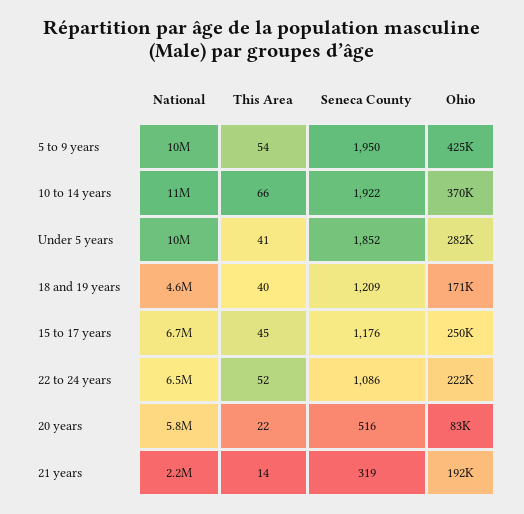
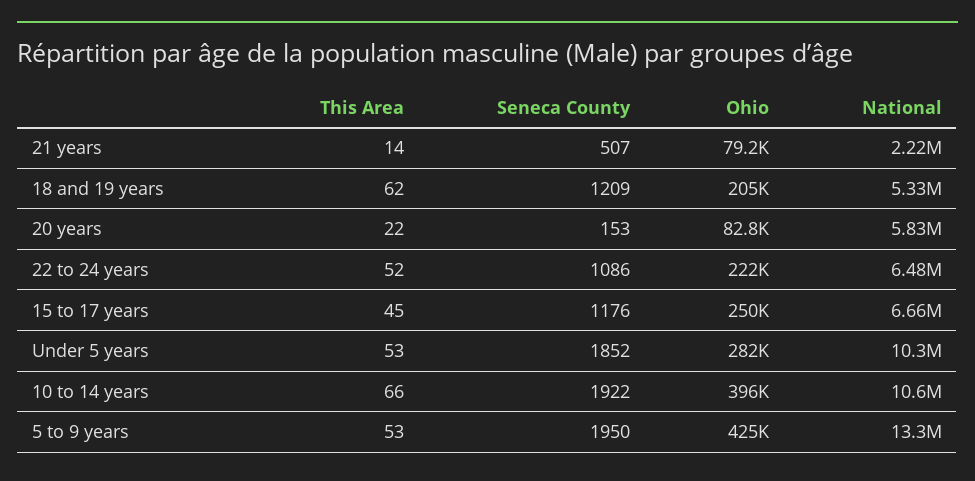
  {
    "National": {
-     "5 to 9 years": 10000000,
+     "5 to 9 years": 13300000,
      "10 to 14 years": 10600000,
      "Under 5 years": 10300000,
-     "18 and 19 years": 4600000,
+     "18 and 19 years": 5330000,
      "15 to 17 years": 6660000,
      "22 to 24 years": 6480000,
      "20 years": 5830000,
      "21 years": 2220000
    },
    "This Area": {
-     "5 to 9 years": 54,
+     "5 to 9 years": 53,
      "10 to 14 years": 66,
-     "Under 5 years": 41,
+     "Under 5 years": 53,
-     "18 and 19 years": 40,
+     "18 and 19 years": 62,
      "15 to 17 years": 45,
      "22 to 24 years": 52,
      "20 years": 22,
      "21 years": 14
    },
    "Seneca County": {
      "5 to 9 years": 1950,
      "10 to 14 years": 1922,
      "Under 5 years": 1852,
      "18 and 19 years": 1209,
      "15 to 17 years": 1176,
      "22 to 24 years": 1086,
-     "20 years": 516,
+     "20 years": 153,
-     "21 years": 319
+     "21 years": 507
    },
    "Ohio": {
      "5 to 9 years": 425000,
-     "10 to 14 years": 370000,
+     "10 to 14 years": 396000,
      "Under 5 years": 282000,
-     "18 and 19 years": 171000,
+     "18 and 19 years": 205000,
      "15 to 17 years": 250000,
      "22 to 24 years": 222000,
      "20 years": 82800,
-     "21 years": 192000
+     "21 years": 79200
    }
  }

